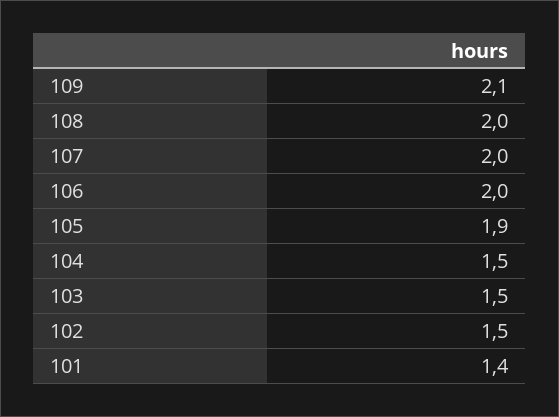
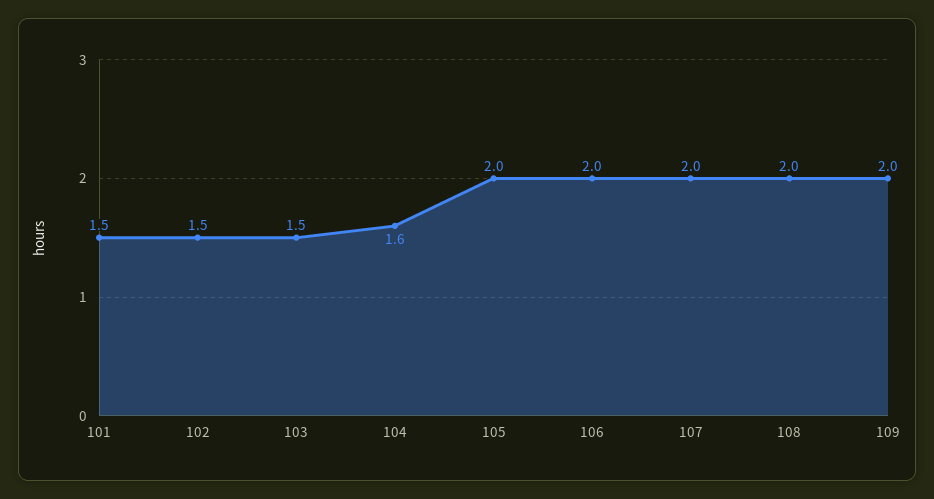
  {
-   "109": 2.1,
+   "109": 2,
    "108": 2,
    "107": 2,
    "106": 2,
-   "105": 1.9,
+   "105": 2,
-   "104": 1.5,
+   "104": 1.6,
    "103": 1.5,
    "102": 1.5,
-   "101": 1.4
+   "101": 1.5
  }

